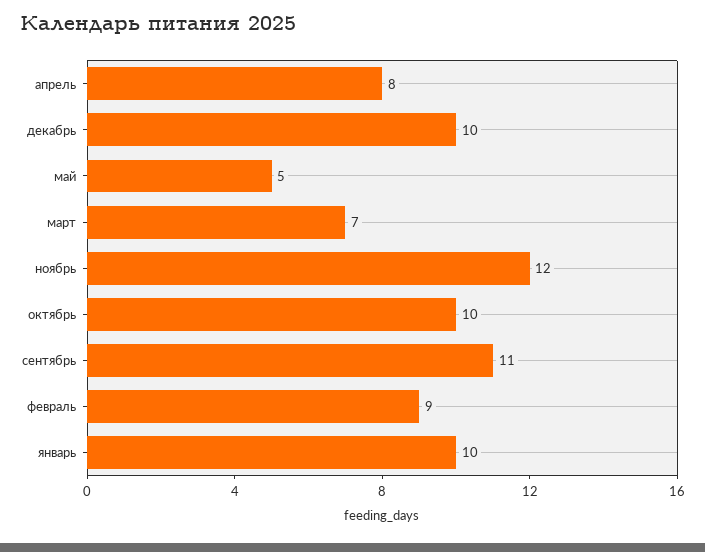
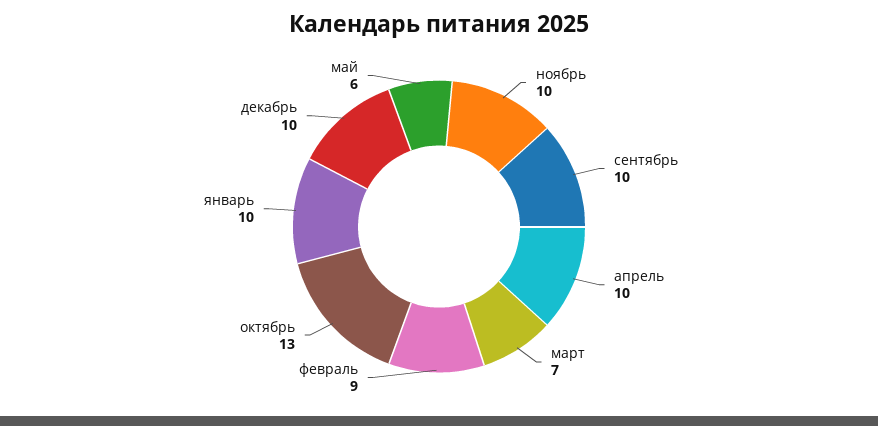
  {
-   "апрель": 8,
+   "апрель": 10,
    "декабрь": 10,
-   "май": 5,
+   "май": 6,
    "март": 7,
-   "ноябрь": 12,
+   "ноябрь": 10,
-   "октябрь": 10,
+   "октябрь": 13,
-   "сентябрь": 11,
+   "сентябрь": 10,
    "февраль": 9,
    "январь": 10
  }

